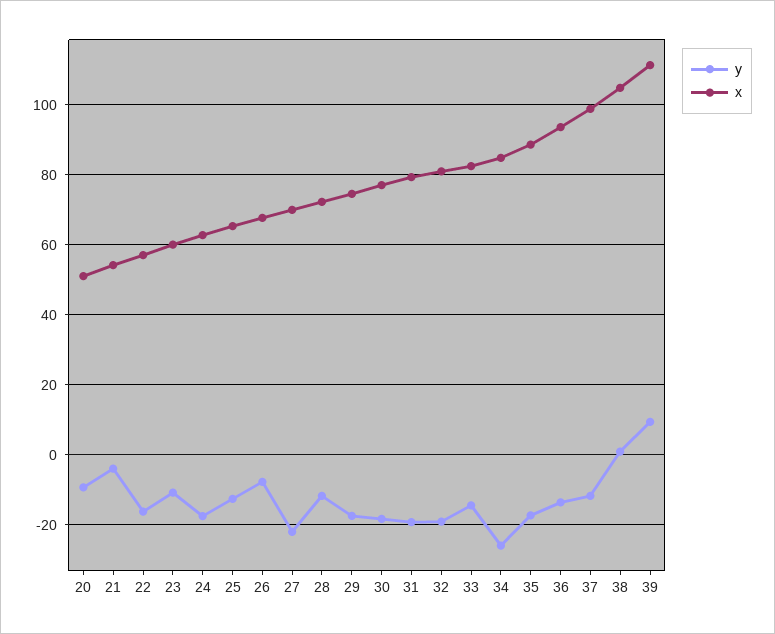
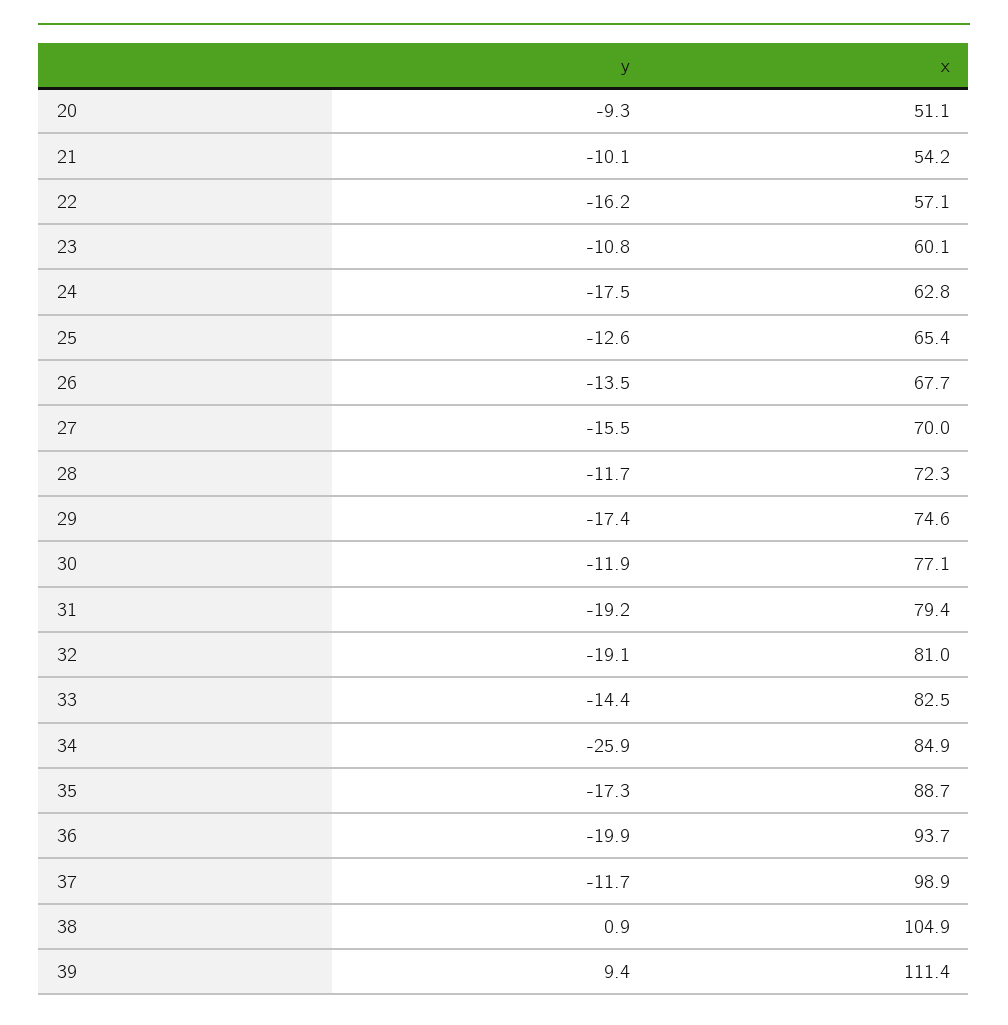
  {
    "y": {
      "20": -9.3,
-     "21": -4,
+     "21": -10.1,
      "22": -16.2,
      "23": -10.8,
      "24": -17.5,
      "25": -12.6,
-     "26": -8,
+     "26": -13.5,
-     "27": -22,
+     "27": -15.5,
      "28": -11.7,
      "29": -17.4,
-     "30": -18,
+     "30": -11.9,
      "31": -19.2,
      "32": -19.1,
      "33": -14.4,
      "34": -25.9,
      "35": -17.3,
-     "36": -14,
+     "36": -19.9,
      "37": -11.7,
      "38": 0.9,
      "39": 9.4
    },
    "x": {
      "20": 51.1,
      "21": 54.2,
      "22": 57.1,
      "23": 60.1,
      "24": 62.8,
      "25": 65.4,
      "26": 67.7,
      "27": 70,
      "28": 72.3,
      "29": 74.6,
      "30": 77.1,
      "31": 79.4,
      "32": 81,
      "33": 82.5,
      "34": 84.9,
      "35": 88.7,
      "36": 93.7,
      "37": 98.9,
      "38": 104.9,
      "39": 111.4
    }
  }

